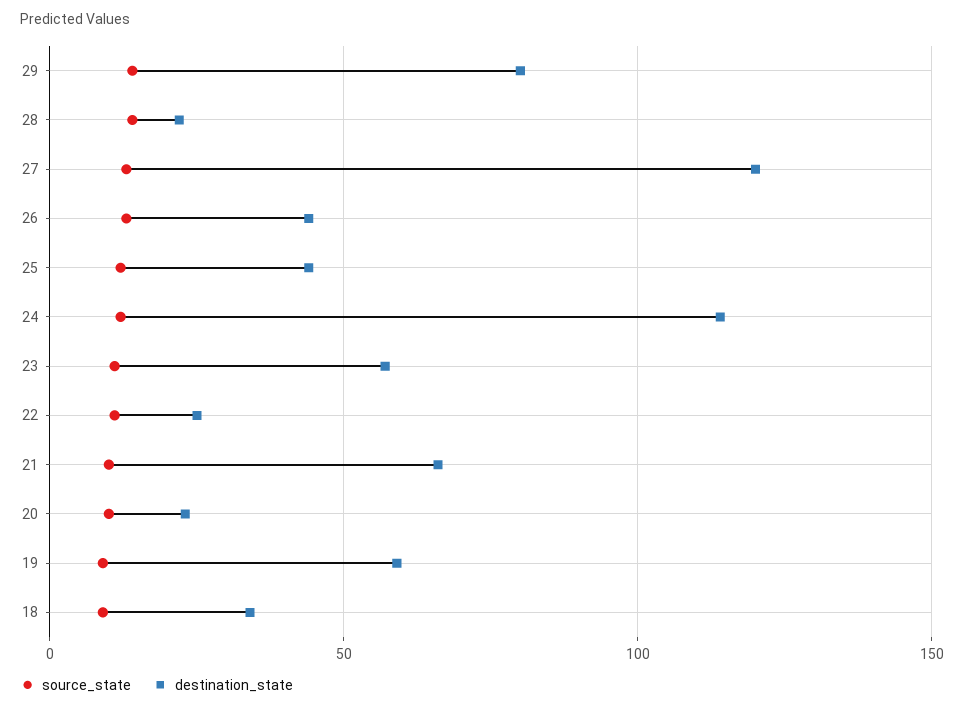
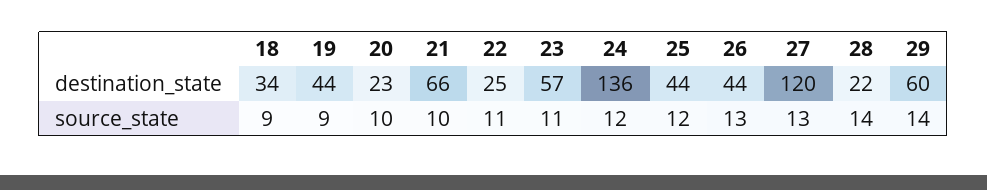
  {
    "source_state": {
      "29": 14,
      "28": 14,
      "27": 13,
      "26": 13,
      "25": 12,
      "24": 12,
      "23": 11,
      "22": 11,
      "21": 10,
      "20": 10,
      "19": 9,
      "18": 9
    },
    "destination_state": {
-     "29": 80,
+     "29": 60,
      "28": 22,
      "27": 120,
      "26": 44,
      "25": 44,
-     "24": 115,
+     "24": 136,
      "23": 57,
      "22": 25,
      "21": 66,
      "20": 23,
-     "19": 60,
+     "19": 44,
      "18": 34
    }
  }

